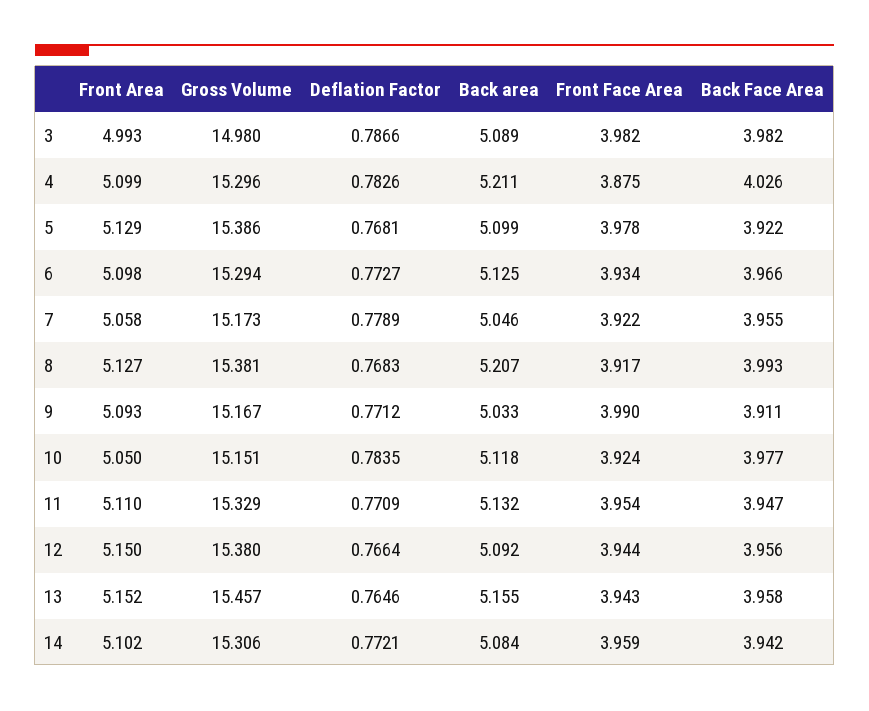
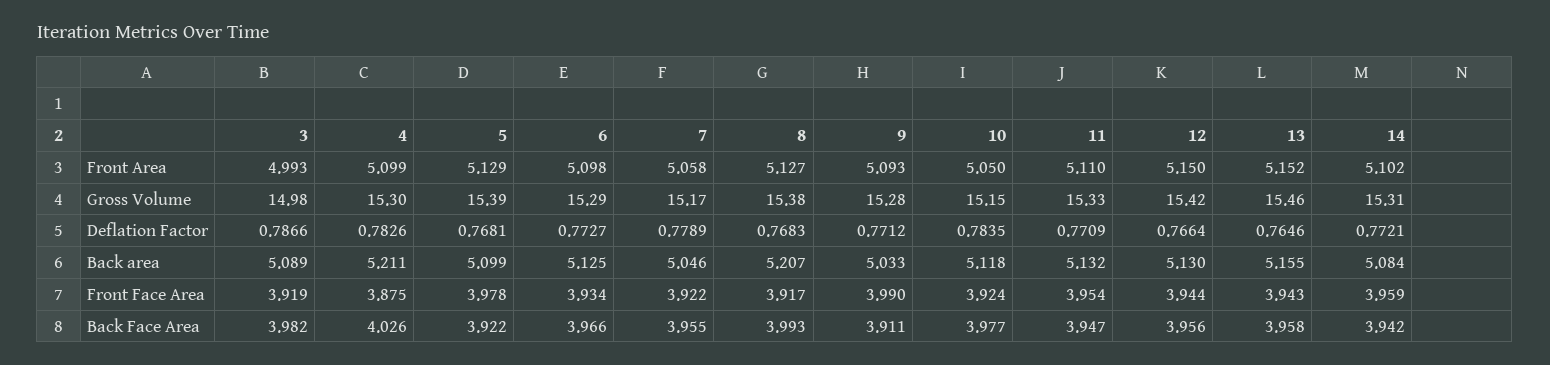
  {
    "Front Area": {
      "3": 4.993,
      "4": 5.099,
      "5": 5.129,
      "6": 5.098,
      "7": 5.058,
      "8": 5.127,
      "9": 5.093,
      "10": 5.05,
      "11": 5.11,
      "12": 5.15,
      "13": 5.152,
      "14": 5.102
    },
    "Gross Volume": {
      "3": 14.98,
      "4": 15.296,
      "5": 15.386,
      "6": 15.294,
      "7": 15.173,
      "8": 15.381,
-     "9": 15.167,
+     "9": 15.28,
      "10": 15.151,
      "11": 15.329,
-     "12": 15.38,
+     "12": 15.42,
      "13": 15.457,
      "14": 15.306
    },
    "Deflation Factor": {
      "3": 0.7866,
      "4": 0.7826,
      "5": 0.7681,
      "6": 0.7727,
      "7": 0.7789,
      "8": 0.7683,
      "9": 0.7712,
      "10": 0.7835,
      "11": 0.7709,
      "12": 0.7664,
      "13": 0.7646,
      "14": 0.7721
    },
    "Back area": {
      "3": 5.089,
      "4": 5.211,
      "5": 5.099,
      "6": 5.125,
      "7": 5.046,
      "8": 5.207,
      "9": 5.033,
      "10": 5.118,
      "11": 5.132,
-     "12": 5.092,
+     "12": 5.13,
      "13": 5.155,
      "14": 5.084
    },
    "Front Face Area": {
-     "3": 3.982,
+     "3": 3.919,
      "4": 3.875,
      "5": 3.978,
      "6": 3.934,
      "7": 3.922,
      "8": 3.917,
      "9": 3.99,
      "10": 3.924,
      "11": 3.954,
      "12": 3.944,
      "13": 3.943,
      "14": 3.959
    },
    "Back Face Area": {
      "3": 3.982,
      "4": 4.026,
      "5": 3.922,
      "6": 3.966,
      "7": 3.955,
      "8": 3.993,
      "9": 3.911,
      "10": 3.977,
      "11": 3.947,
      "12": 3.956,
      "13": 3.958,
      "14": 3.942
    }
  }

